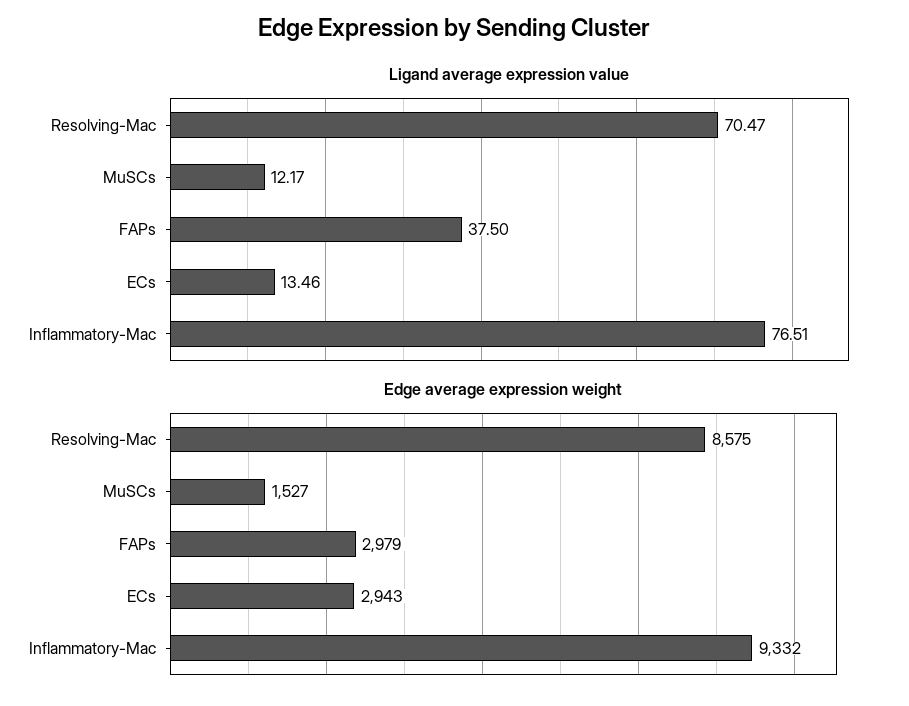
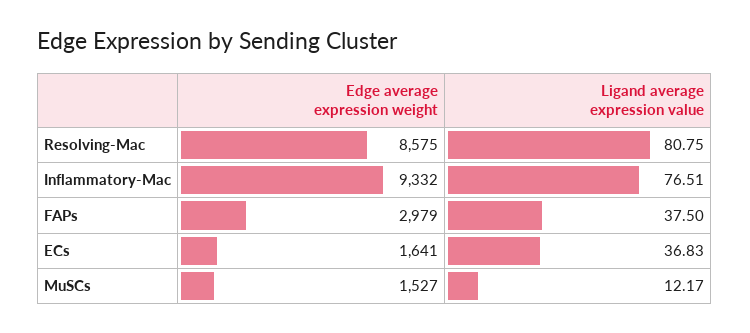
  {
    "Ligand average expression value": {
-     "Resolving-Mac": 70.47,
+     "Resolving-Mac": 80.75,
      "MuSCs": 12.17,
      "FAPs": 37.5,
-     "ECs": 13.46,
+     "ECs": 36.83,
      "Inflammatory-Mac": 76.51
    },
    "Edge average expression weight": {
      "Resolving-Mac": 8575,
      "MuSCs": 1527,
      "FAPs": 2979,
-     "ECs": 2943,
+     "ECs": 1641,
      "Inflammatory-Mac": 9332
    }
  }

